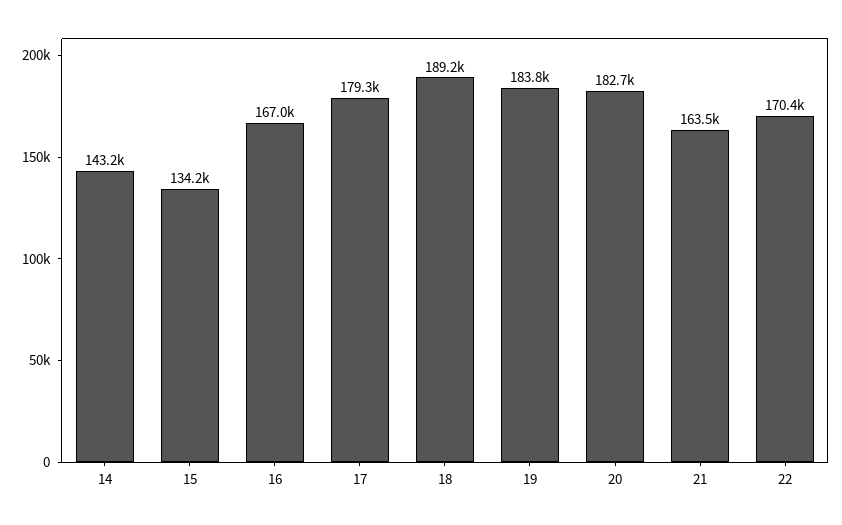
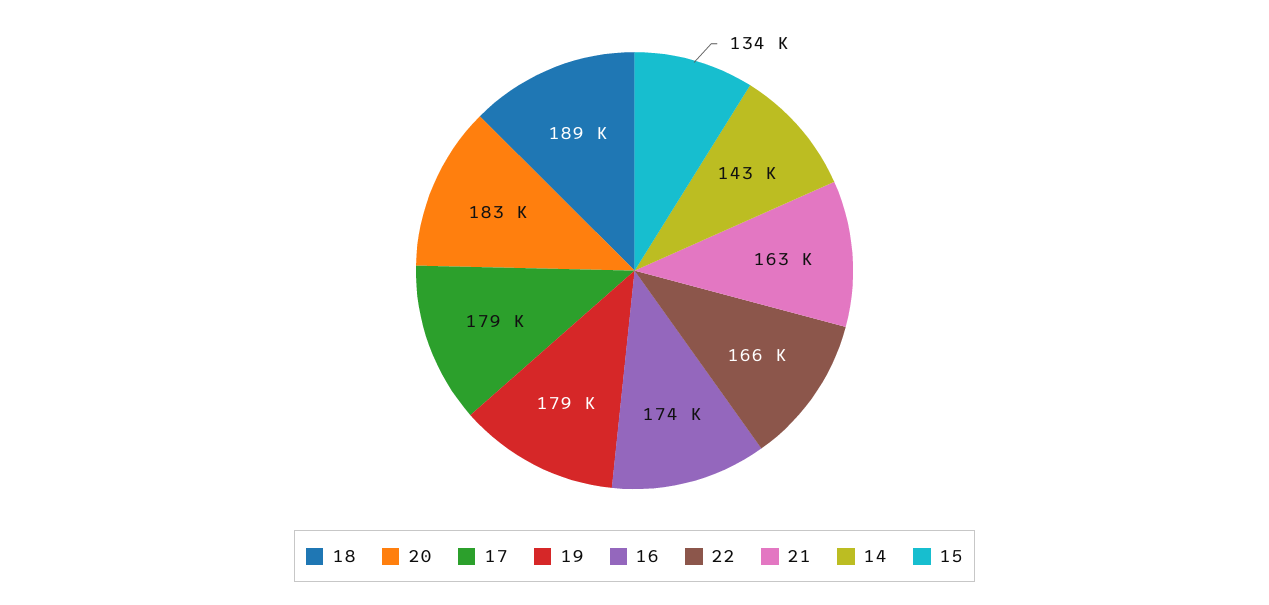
  {
    "14": 143200,
    "15": 134200,
-   "16": 167000,
+   "16": 174000,
    "17": 179300,
    "18": 189200,
-   "19": 183800,
+   "19": 179000,
    "20": 182700,
    "21": 163500,
-   "22": 170400
+   "22": 166000
  }

